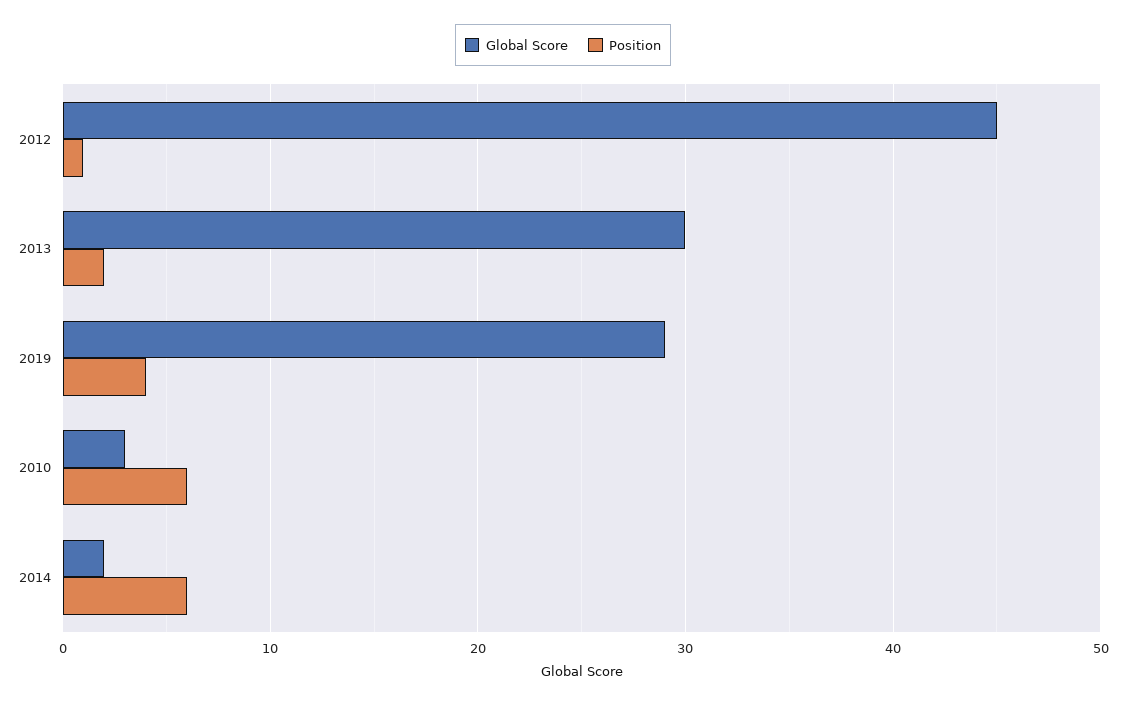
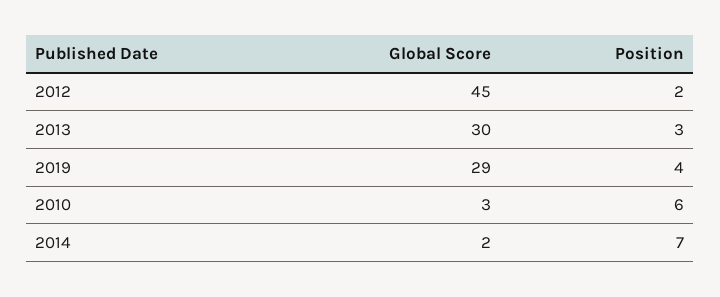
  {
    "Global Score": {
      "2012": 45,
      "2013": 30,
      "2019": 29,
      "2010": 3,
      "2014": 2
    },
    "Position": {
-     "2012": 1,
+     "2012": 2,
-     "2013": 2,
+     "2013": 3,
      "2019": 4,
      "2010": 6,
-     "2014": 6
+     "2014": 7
    }
  }

